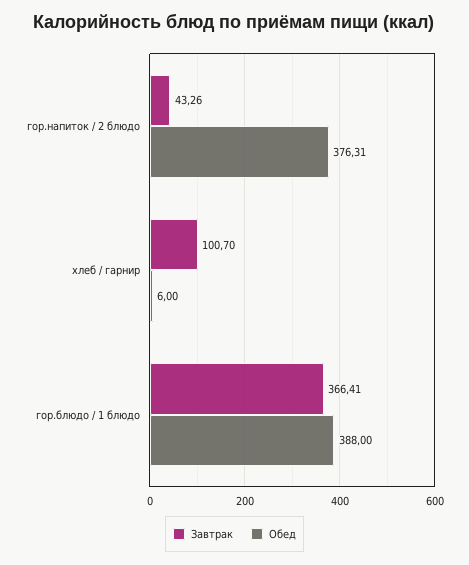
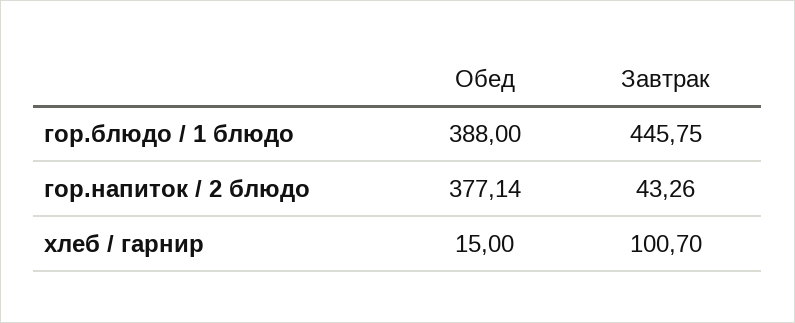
  {
    "Завтрак": {
      "гор.напиток / 2 блюдо": 43.26,
      "хлеб / гарнир": 100.7,
-     "гор.блюдо / 1 блюдо": 366.41
+     "гор.блюдо / 1 блюдо": 445.75
    },
    "Обед": {
-     "гор.напиток / 2 блюдо": 376.31,
+     "гор.напиток / 2 блюдо": 377.14,
-     "хлеб / гарнир": 6,
+     "хлеб / гарнир": 15,
      "гор.блюдо / 1 блюдо": 388
    }
  }

